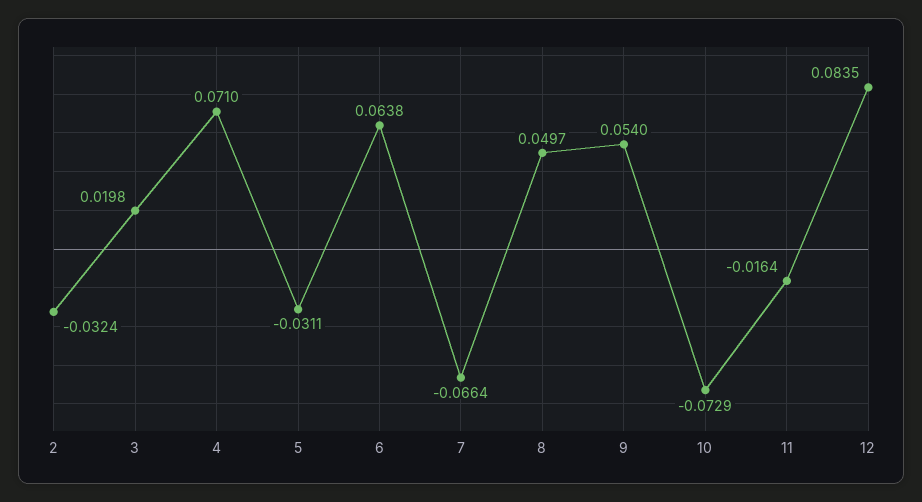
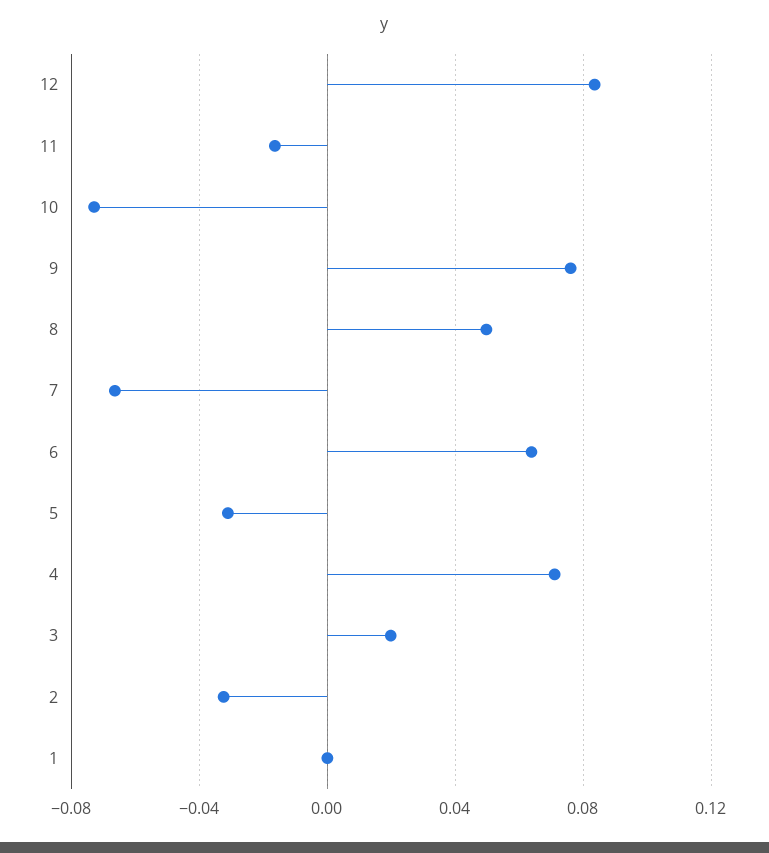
  {
    "2": -0.0324,
    "3": 0.0198,
    "4": 0.071,
    "5": -0.0311,
    "6": 0.0638,
    "7": -0.0664,
    "8": 0.0497,
-   "9": 0.054,
+   "9": 0.075,
    "10": -0.0729,
    "11": -0.0164,
-   "12": 0.0835
+   "12": 0.0835,
+   "1": 0
  }

